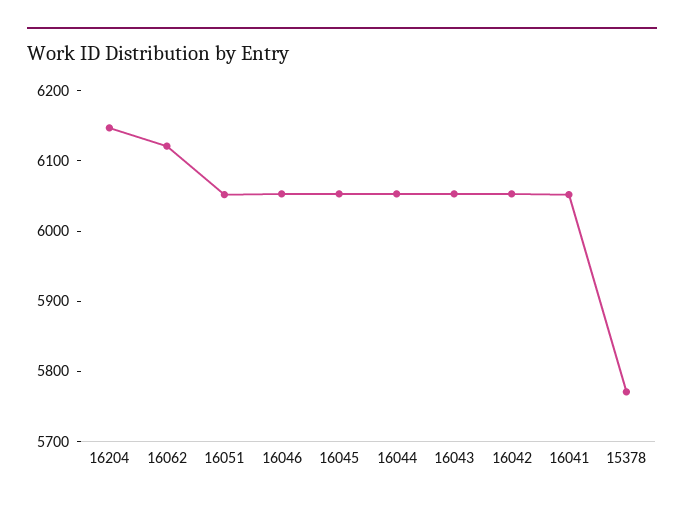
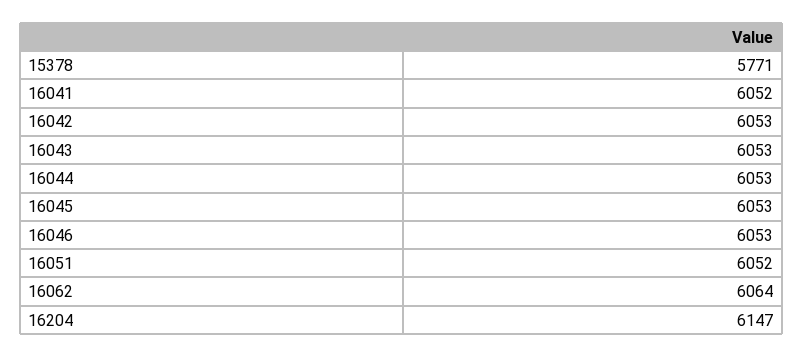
  {
    "16204": 6147,
-   "16062": 6120,
+   "16062": 6064,
    "16051": 6052,
    "16046": 6053,
    "16045": 6053,
    "16044": 6053,
    "16043": 6053,
    "16042": 6053,
    "16041": 6052,
    "15378": 5771
  }

